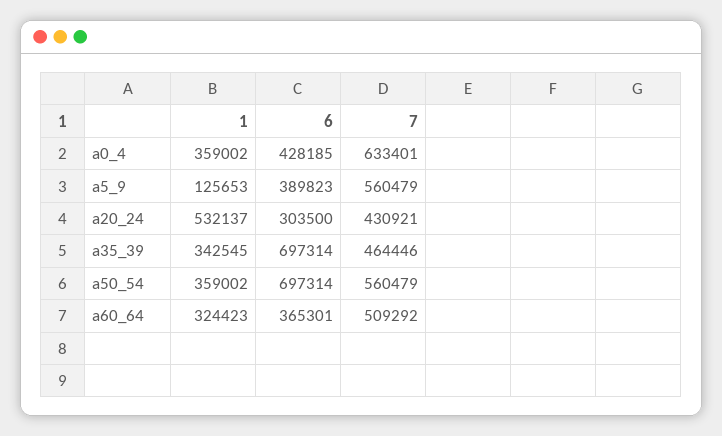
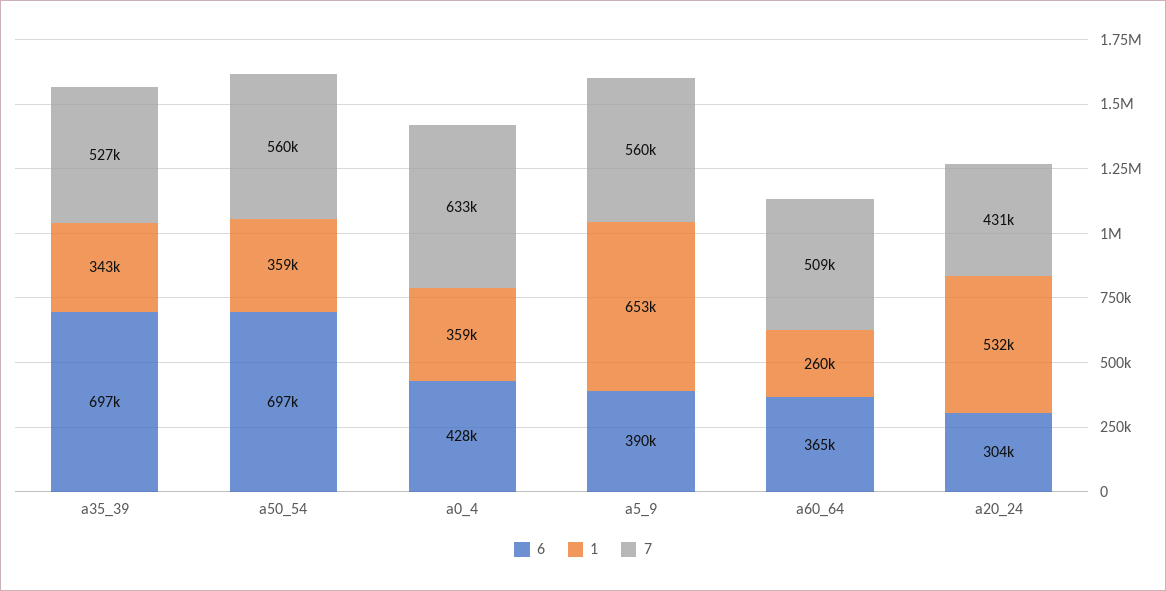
  {
    "1": {
      "a0_4": 359002,
-     "a5_9": 125653,
+     "a5_9": 653000,
      "a20_24": 532137,
      "a35_39": 342545,
      "a50_54": 359002,
-     "a60_64": 324423
+     "a60_64": 260000
    },
    "6": {
      "a0_4": 428185,
      "a5_9": 389823,
      "a20_24": 303500,
      "a35_39": 697314,
      "a50_54": 697314,
      "a60_64": 365301
    },
    "7": {
      "a0_4": 633401,
      "a5_9": 560479,
      "a20_24": 430921,
-     "a35_39": 464446,
+     "a35_39": 527000,
      "a50_54": 560479,
      "a60_64": 509292
    }
  }

